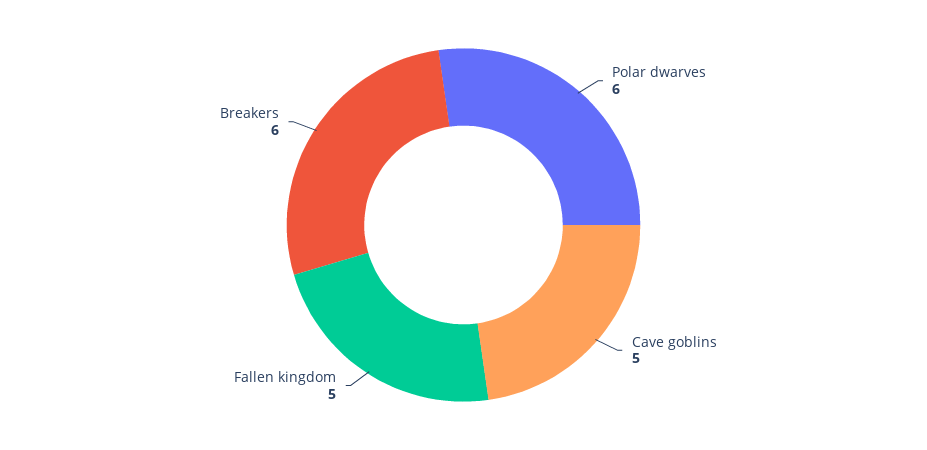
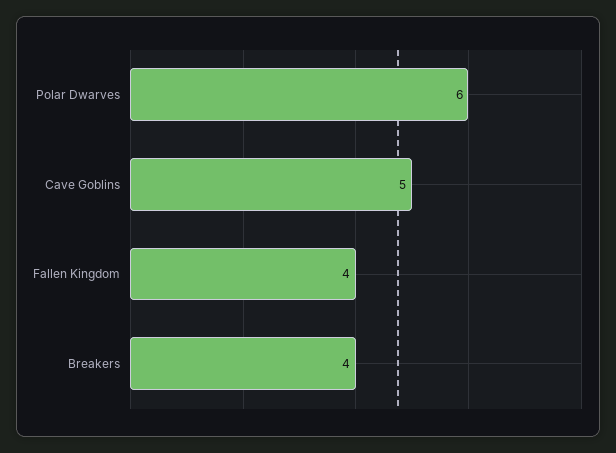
  {
    "Polar dwarves": 6,
    "Cave goblins": 5,
-   "Fallen kingdom": 5,
+   "Fallen kingdom": 4,
-   "Breakers": 6
+   "Breakers": 4
  }

